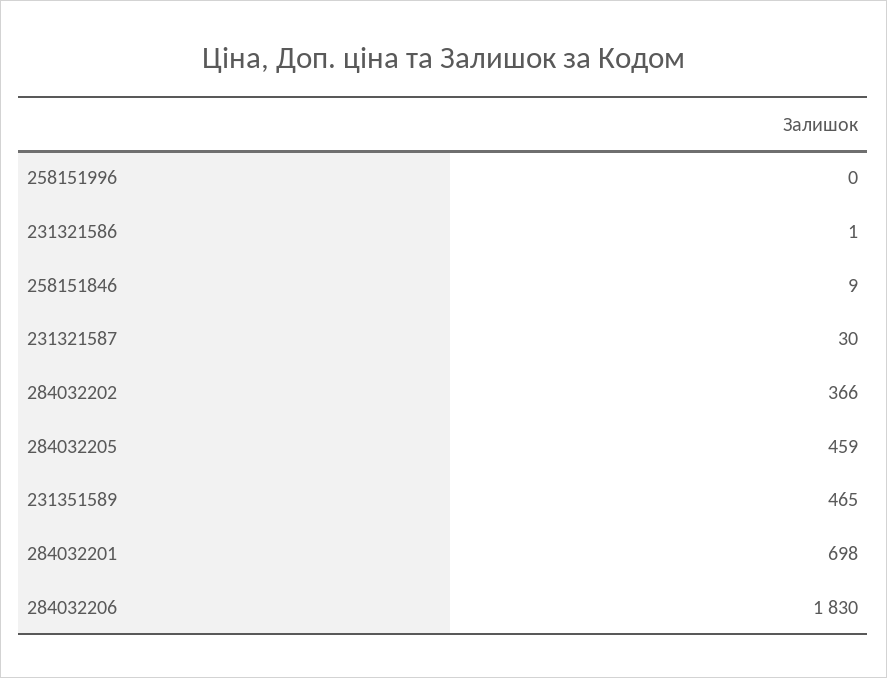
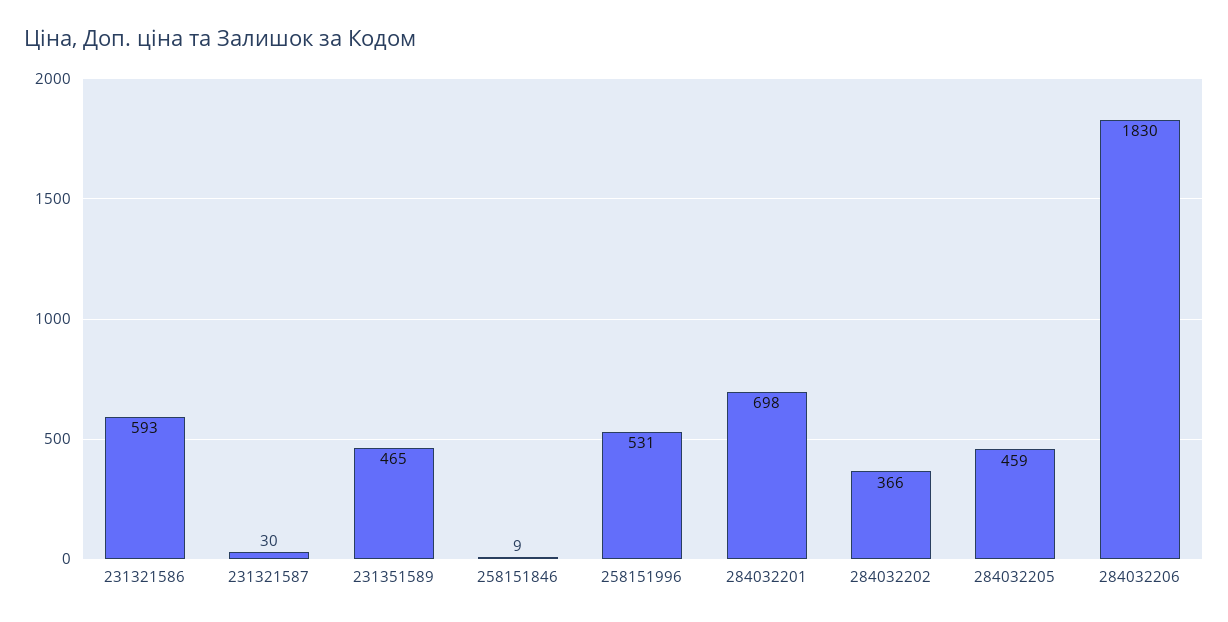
  {
-   "258151996": 0,
+   "258151996": 531,
-   "231321586": 1,
+   "231321586": 593,
    "258151846": 9,
    "231321587": 30,
    "284032202": 366,
    "284032205": 459,
    "231351589": 465,
    "284032201": 698,
    "284032206": 1830
  }

